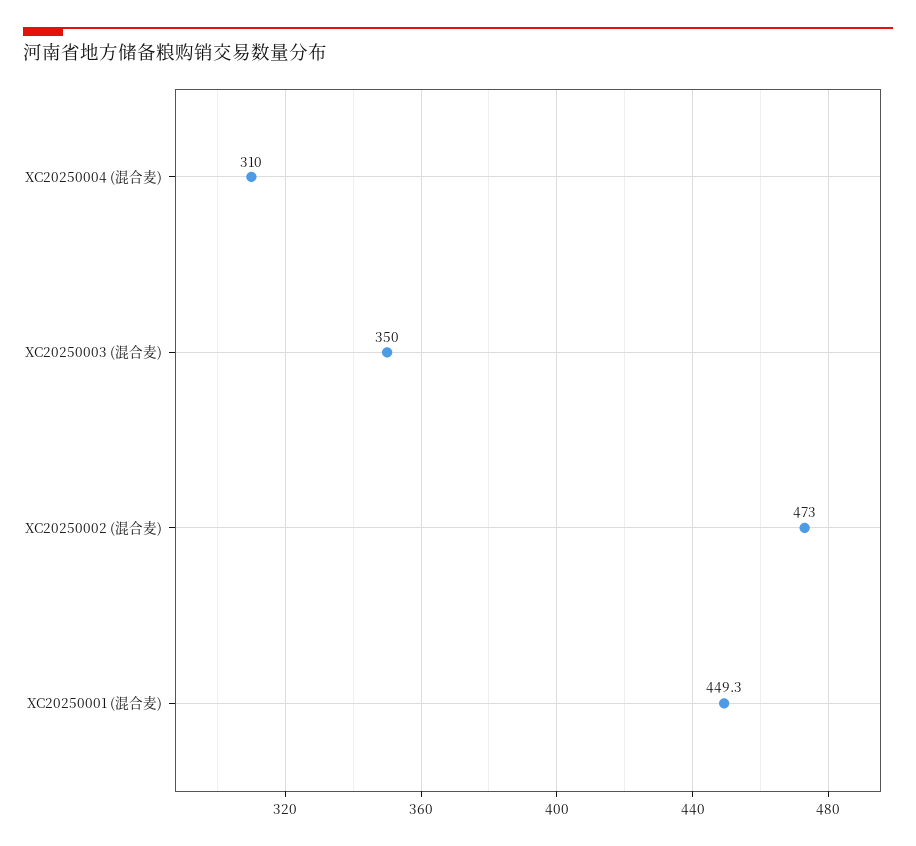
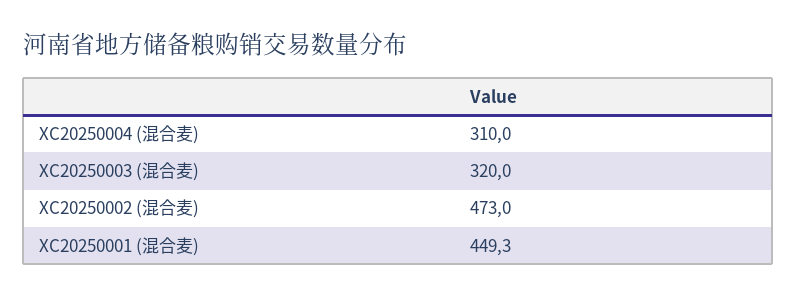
  {
    "XC20250004 (混合麦)": 310,
-   "XC20250003 (混合麦)": 350,
+   "XC20250003 (混合麦)": 320,
    "XC20250002 (混合麦)": 473,
    "XC20250001 (混合麦)": 449.3
  }

